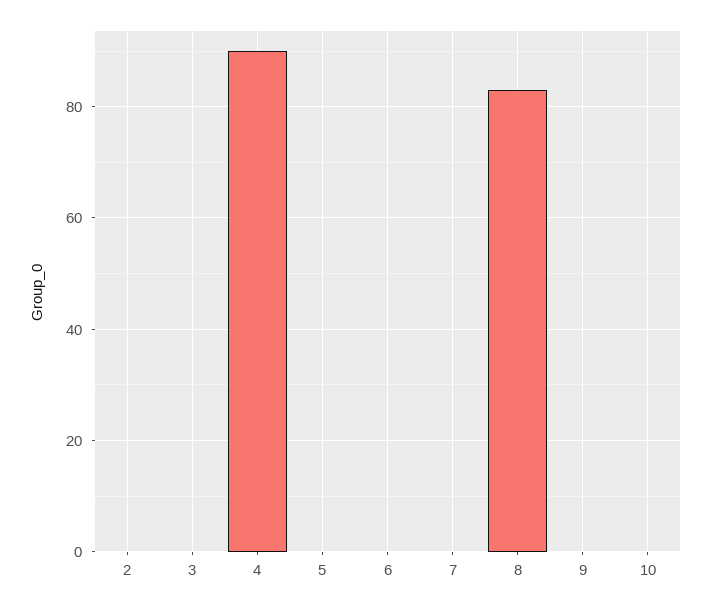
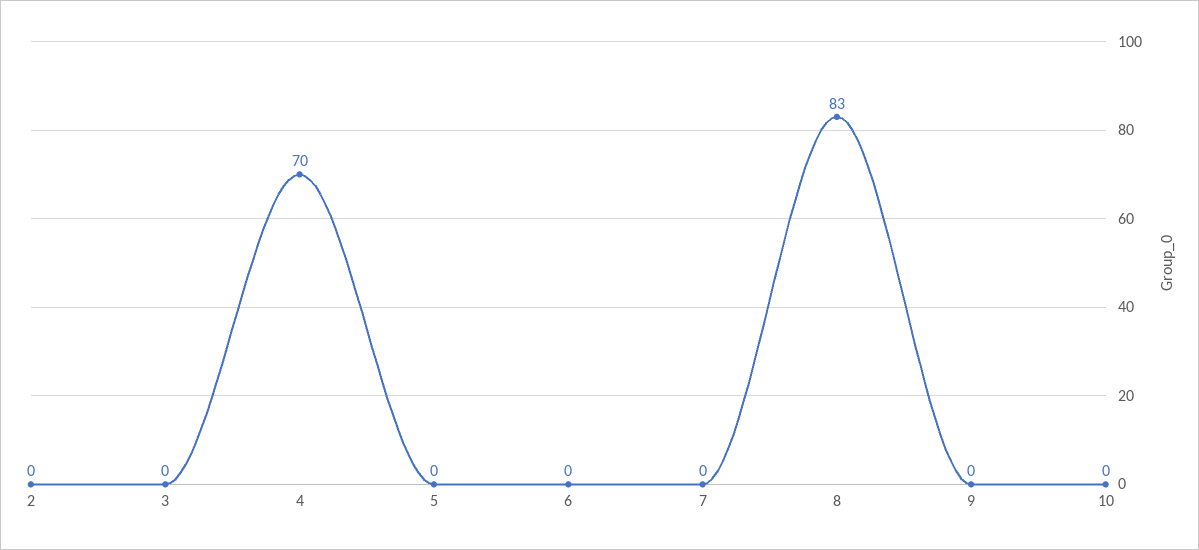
  {
    "2": 0,
    "3": 0,
-   "4": 90,
+   "4": 70,
    "5": 0,
    "6": 0,
    "7": 0,
    "8": 83,
    "9": 0,
    "10": 0
  }

